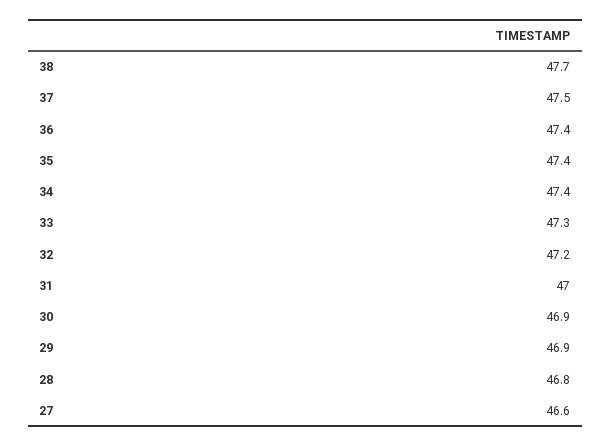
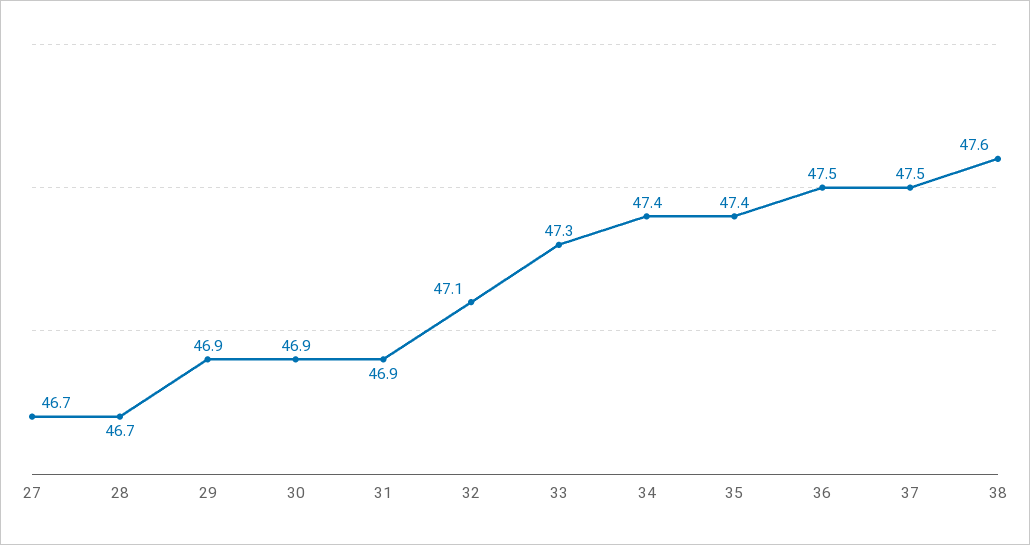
  {
-   "38": 47.7,
+   "38": 47.6,
    "37": 47.5,
-   "36": 47.4,
+   "36": 47.5,
    "35": 47.4,
    "34": 47.4,
    "33": 47.3,
-   "32": 47.2,
+   "32": 47.1,
-   "31": 47,
+   "31": 46.9,
    "30": 46.9,
    "29": 46.9,
-   "28": 46.8,
+   "28": 46.7,
-   "27": 46.6
+   "27": 46.7
  }

